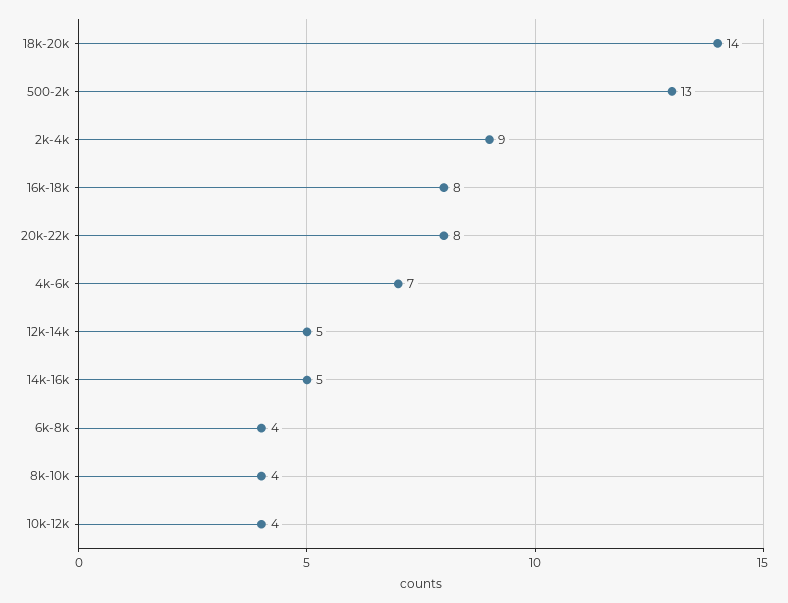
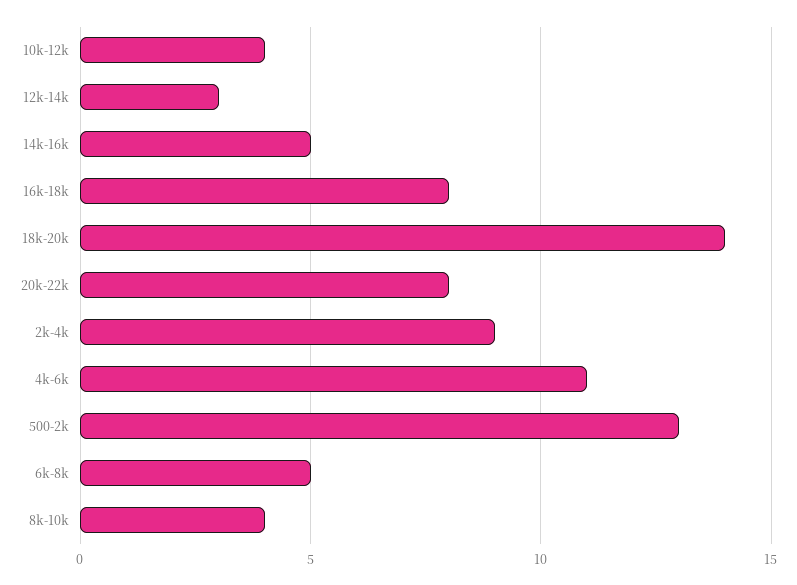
  {
    "18k-20k": 14,
    "500-2k": 13,
    "2k-4k": 9,
    "16k-18k": 8,
    "20k-22k": 8,
-   "4k-6k": 7,
+   "4k-6k": 11,
-   "12k-14k": 5,
+   "12k-14k": 3,
    "14k-16k": 5,
-   "6k-8k": 4,
+   "6k-8k": 5,
    "8k-10k": 4,
    "10k-12k": 4
  }

